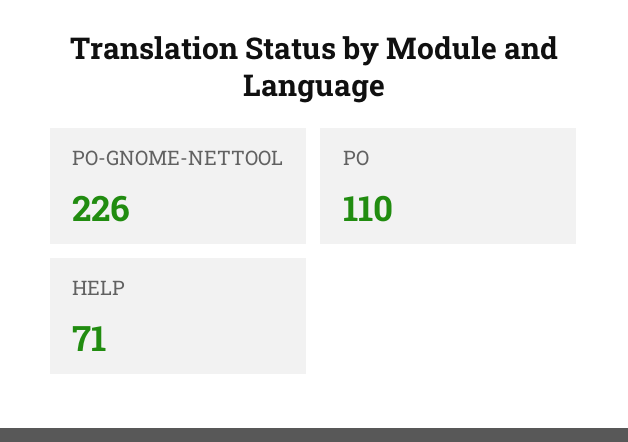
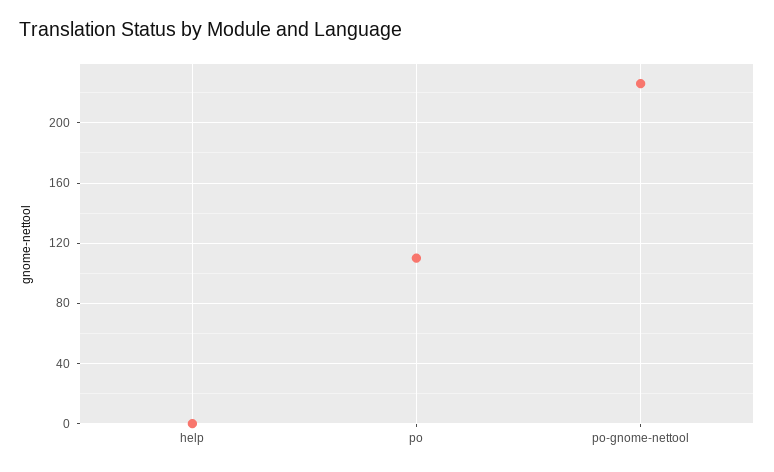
  {
    "PO-GNOME-NETTOOL": 226,
    "PO": 110,
-   "HELP": 71
+   "HELP": 0
  }

